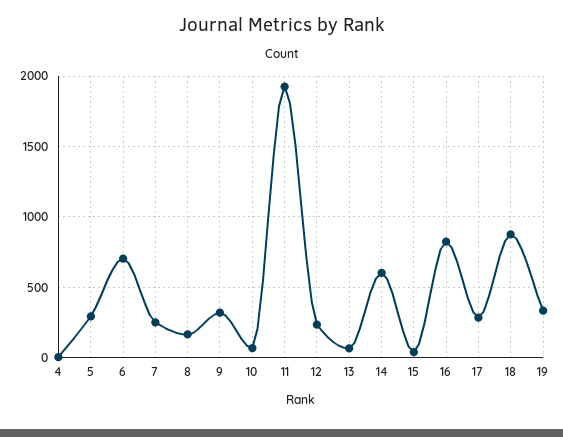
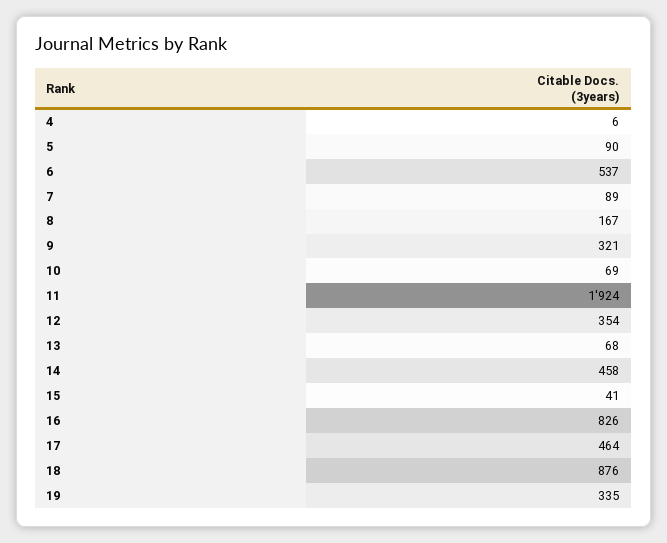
  {
    "4": 6,
-   "5": 300,
+   "5": 90,
-   "6": 700,
+   "6": 537,
-   "7": 250,
+   "7": 89,
    "8": 167,
    "9": 321,
    "10": 69,
    "11": 1924,
-   "12": 250,
+   "12": 354,
    "13": 68,
-   "14": 600,
+   "14": 458,
    "15": 41,
    "16": 826,
-   "17": 300,
+   "17": 464,
    "18": 876,
    "19": 335
  }

